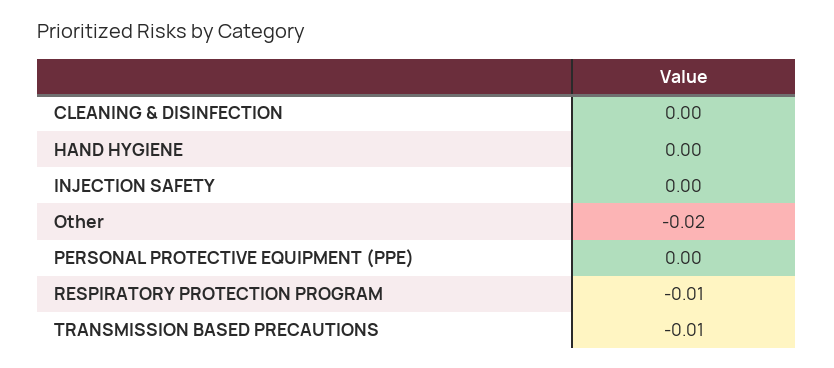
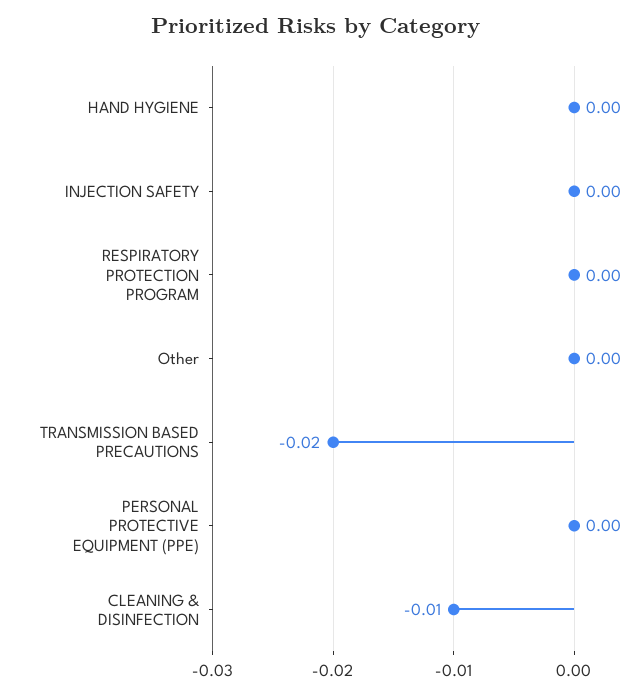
  {
-   "CLEANING & DISINFECTION": 0,
+   "CLEANING & DISINFECTION": -0.01,
    "HAND HYGIENE": 0,
    "INJECTION SAFETY": 0,
-   "Other": -0.02,
+   "Other": 0,
    "PERSONAL PROTECTIVE EQUIPMENT (PPE)": 0,
-   "RESPIRATORY PROTECTION PROGRAM": -0.01,
+   "RESPIRATORY PROTECTION PROGRAM": 0,
-   "TRANSMISSION BASED PRECAUTIONS": -0.01
+   "TRANSMISSION BASED PRECAUTIONS": -0.02
  }

